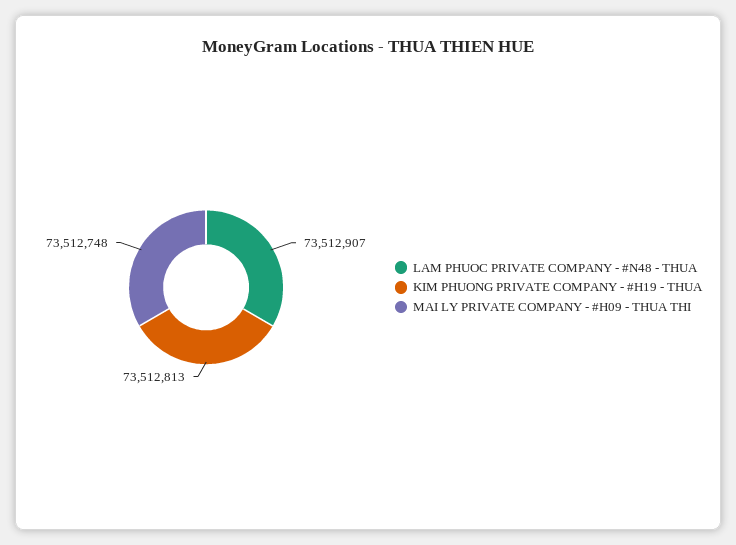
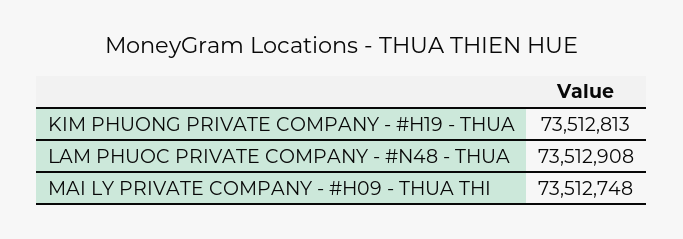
  {
-   "LAM PHUOC PRIVATE COMPANY - #N48 - THUA": 73512907,
+   "LAM PHUOC PRIVATE COMPANY - #N48 - THUA": 73512908,
    "KIM PHUONG PRIVATE COMPANY - #H19 - THUA": 73512813,
    "MAI LY PRIVATE COMPANY - #H09 - THUA THI": 73512748
  }

